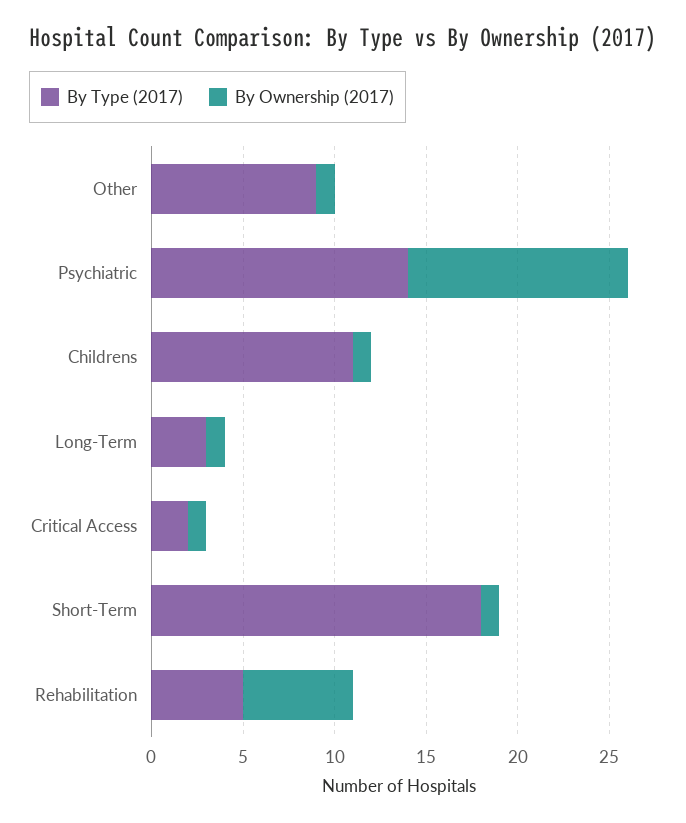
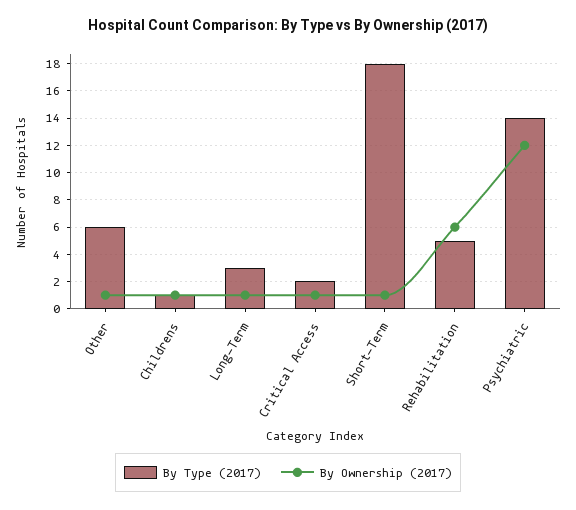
  {
    "By Type (2017)": {
-     "Other": 9,
+     "Other": 6,
      "Psychiatric": 14,
-     "Childrens": 11,
+     "Childrens": 1,
      "Long-Term": 3,
      "Critical Access": 2,
      "Short-Term": 18,
      "Rehabilitation": 5
    },
    "By Ownership (2017)": {
      "Other": 1,
      "Psychiatric": 12,
      "Childrens": 1,
      "Long-Term": 1,
      "Critical Access": 1,
      "Short-Term": 1,
      "Rehabilitation": 6
    }
  }

